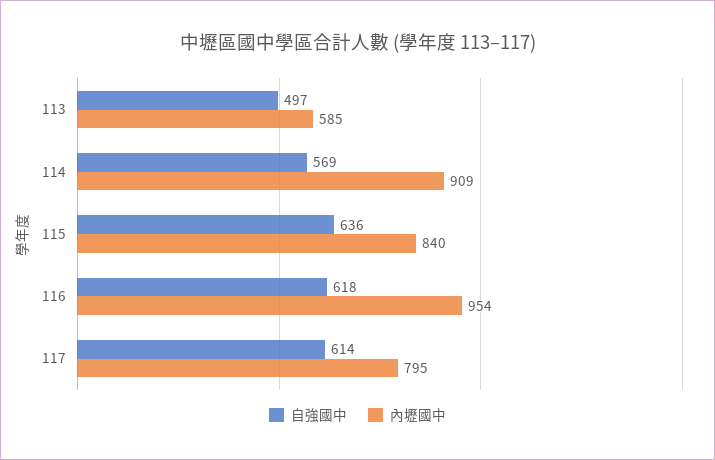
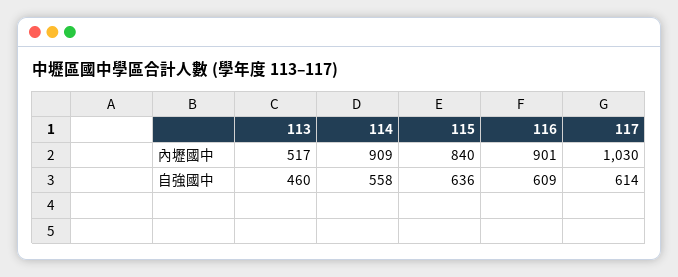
  {
    "自強國中": {
-     "113": 497,
+     "113": 460,
-     "114": 569,
+     "114": 558,
      "115": 636,
-     "116": 618,
+     "116": 609,
      "117": 614
    },
    "內壢國中": {
-     "113": 585,
+     "113": 517,
      "114": 909,
      "115": 840,
-     "116": 954,
+     "116": 901,
-     "117": 795
+     "117": 1030
    }
  }

